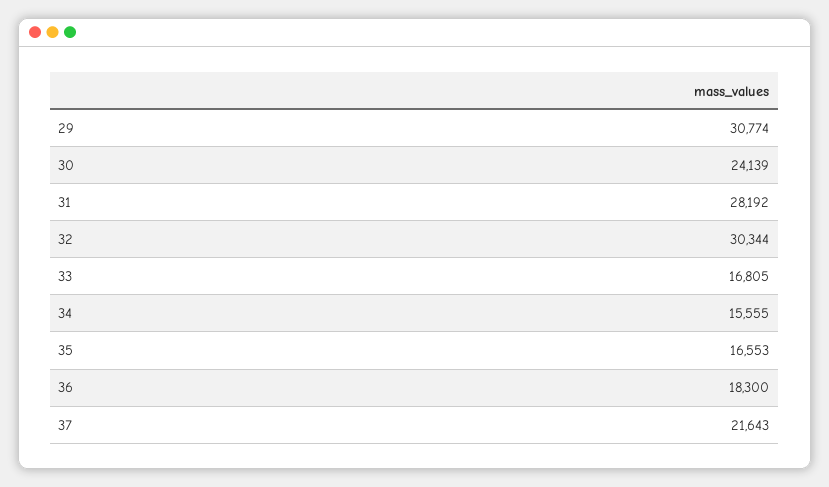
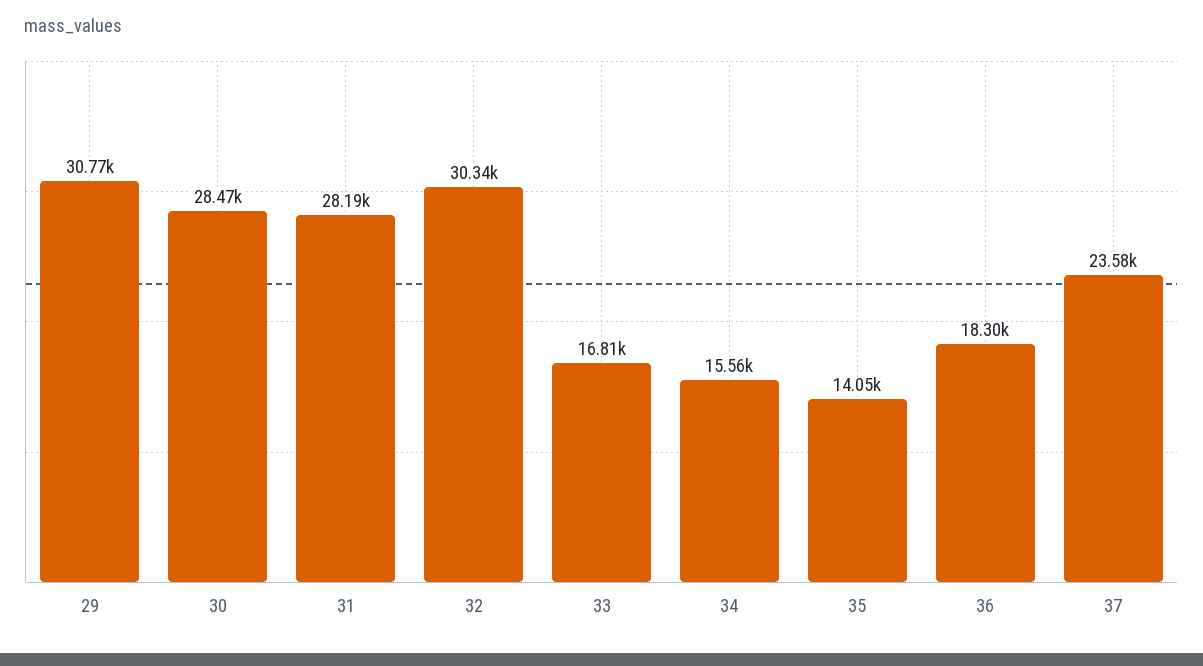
  {
    "29": 30774,
-   "30": 24139,
+   "30": 28470,
    "31": 28192,
    "32": 30344,
    "33": 16805,
    "34": 15555,
-   "35": 16553,
+   "35": 14050,
    "36": 18300,
-   "37": 21643
+   "37": 23580
  }

